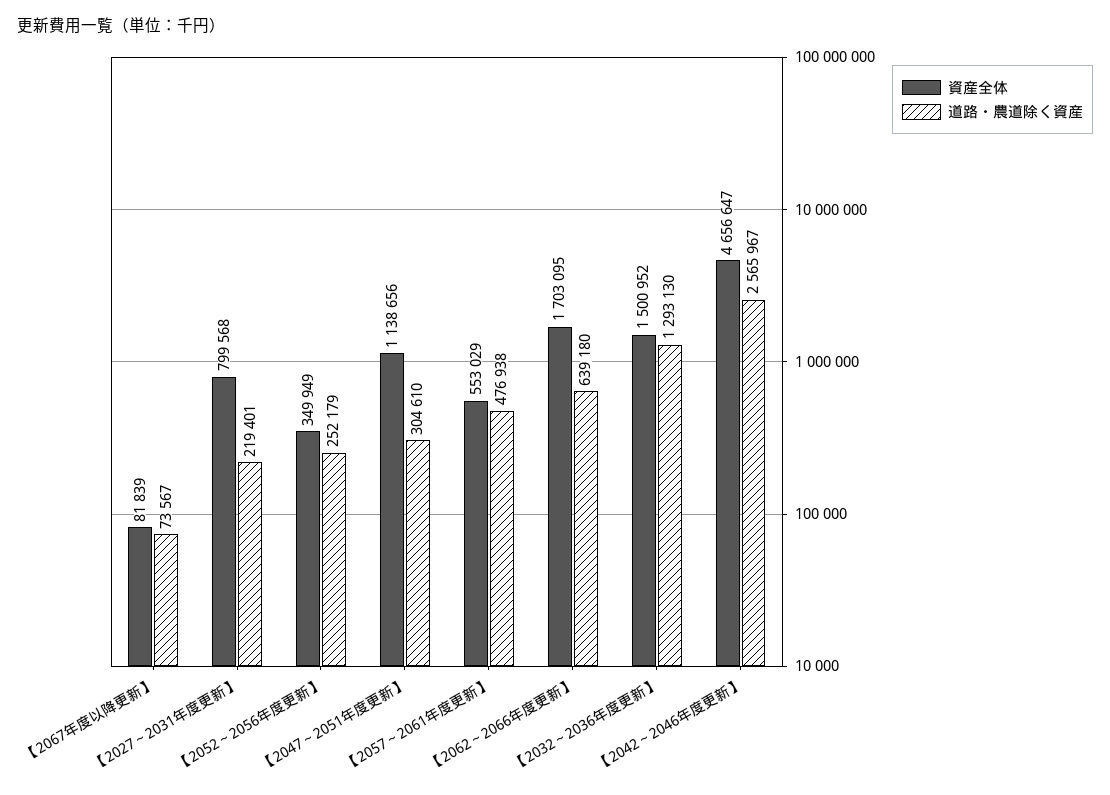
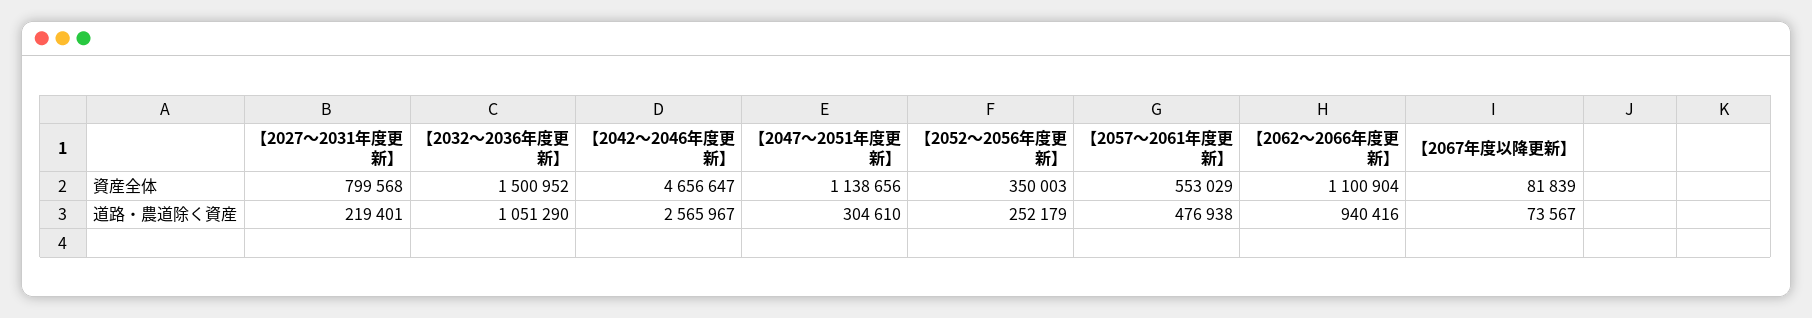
  {
    "資産全体": {
      "【2067年度以降更新】": 81839,
      "【2027～2031年度更新】": 799568,
-     "【2052～2056年度更新】": 349949,
+     "【2052～2056年度更新】": 350003,
      "【2047～2051年度更新】": 1138656,
      "【2057～2061年度更新】": 553029,
-     "【2062～2066年度更新】": 1703095,
+     "【2062～2066年度更新】": 1100904,
      "【2032～2036年度更新】": 1500952,
      "【2042～2046年度更新】": 4656647
    },
    "道路・農道除く資産": {
      "【2067年度以降更新】": 73567,
      "【2027～2031年度更新】": 219401,
      "【2052～2056年度更新】": 252179,
      "【2047～2051年度更新】": 304610,
      "【2057～2061年度更新】": 476938,
-     "【2062～2066年度更新】": 639180,
+     "【2062～2066年度更新】": 940416,
-     "【2032～2036年度更新】": 1293130,
+     "【2032～2036年度更新】": 1051290,
      "【2042～2046年度更新】": 2565967
    }
  }

